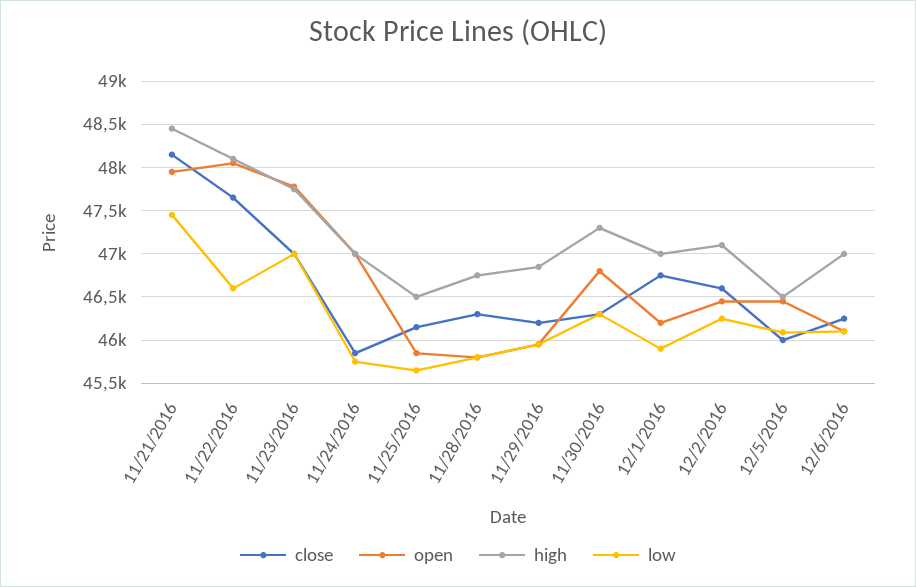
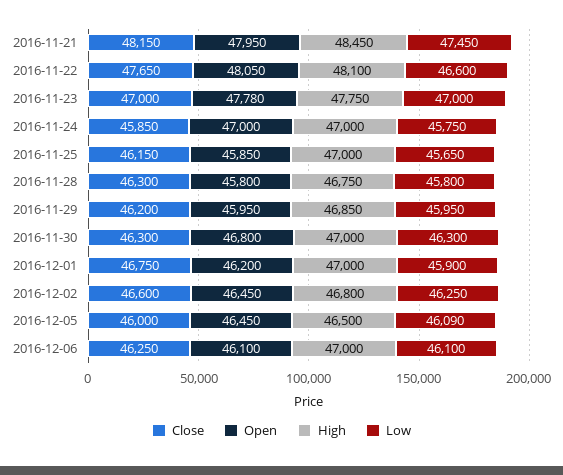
  {
    "close": {
      "11/21/2016": 48150,
      "11/22/2016": 47650,
      "11/23/2016": 47000,
      "11/24/2016": 45850,
      "11/25/2016": 46150,
      "11/28/2016": 46300,
      "11/29/2016": 46200,
      "11/30/2016": 46300,
      "12/1/2016": 46750,
      "12/2/2016": 46600,
      "12/5/2016": 46000,
      "12/6/2016": 46250
    },
    "open": {
      "11/21/2016": 47950,
      "11/22/2016": 48050,
      "11/23/2016": 47780,
      "11/24/2016": 47000,
      "11/25/2016": 45850,
      "11/28/2016": 45800,
      "11/29/2016": 45950,
      "11/30/2016": 46800,
      "12/1/2016": 46200,
      "12/2/2016": 46450,
      "12/5/2016": 46450,
      "12/6/2016": 46100
    },
    "high": {
      "11/21/2016": 48450,
      "11/22/2016": 48100,
      "11/23/2016": 47750,
      "11/24/2016": 47000,
-     "11/25/2016": 46500,
+     "11/25/2016": 47000,
      "11/28/2016": 46750,
      "11/29/2016": 46850,
-     "11/30/2016": 47300,
+     "11/30/2016": 47000,
      "12/1/2016": 47000,
-     "12/2/2016": 47100,
+     "12/2/2016": 46800,
      "12/5/2016": 46500,
      "12/6/2016": 47000
    },
    "low": {
      "11/21/2016": 47450,
      "11/22/2016": 46600,
      "11/23/2016": 47000,
      "11/24/2016": 45750,
      "11/25/2016": 45650,
      "11/28/2016": 45800,
      "11/29/2016": 45950,
      "11/30/2016": 46300,
      "12/1/2016": 45900,
      "12/2/2016": 46250,
      "12/5/2016": 46090,
      "12/6/2016": 46100
    }
  }

